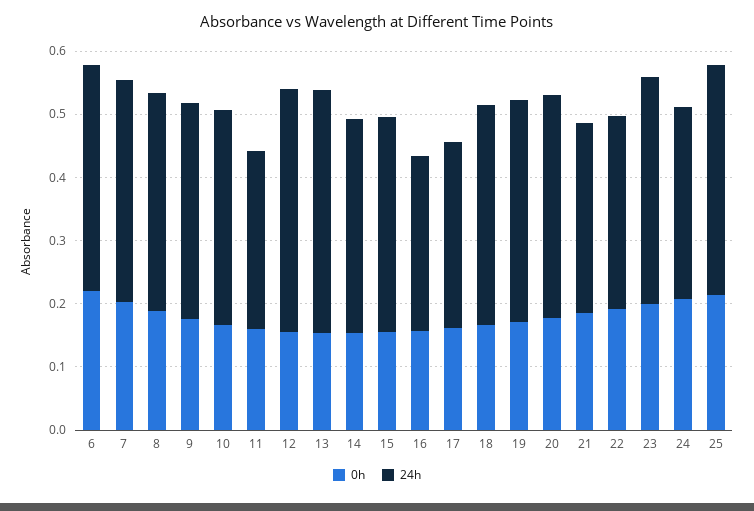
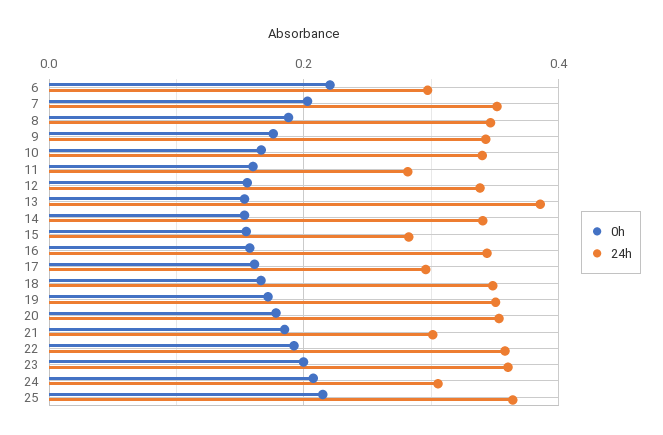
  {
    "0h": {
      "6": 0.22,
      "7": 0.2,
      "8": 0.18,
      "9": 0.18,
      "10": 0.16,
      "11": 0.16,
      "12": 0.16,
      "13": 0.16,
      "14": 0.16,
      "15": 0.16,
      "16": 0.16,
      "17": 0.16,
      "18": 0.16,
      "19": 0.18,
      "20": 0.18,
      "21": 0.18,
      "22": 0.2,
      "23": 0.2,
      "24": 0.2,
      "25": 0.22
    },
    "24h": {
-     "6": 0.36,
+     "6": 0.3,
      "7": 0.36,
      "8": 0.34,
      "9": 0.34,
      "10": 0.34,
      "11": 0.28,
-     "12": 0.38,
+     "12": 0.34,
      "13": 0.38,
      "14": 0.34,
-     "15": 0.34,
+     "15": 0.28,
-     "16": 0.28,
+     "16": 0.34,
      "17": 0.3,
      "18": 0.34,
      "19": 0.36,
      "20": 0.36,
      "21": 0.3,
-     "22": 0.3,
+     "22": 0.36,
      "23": 0.36,
      "24": 0.3,
      "25": 0.36
    }
  }

